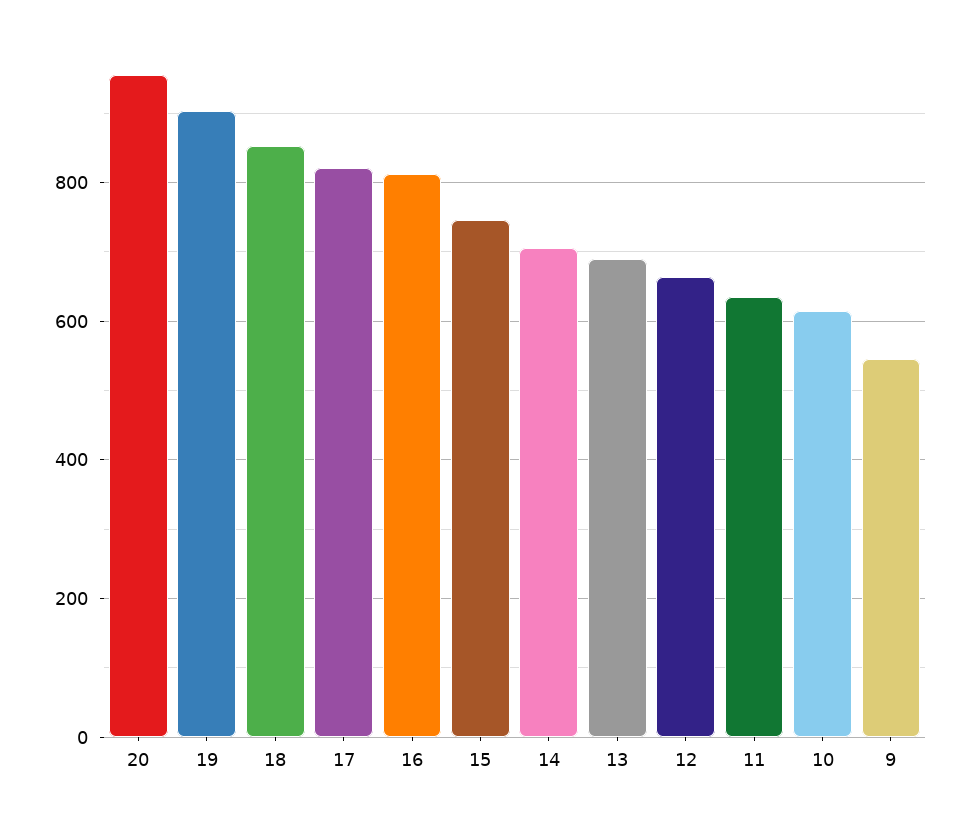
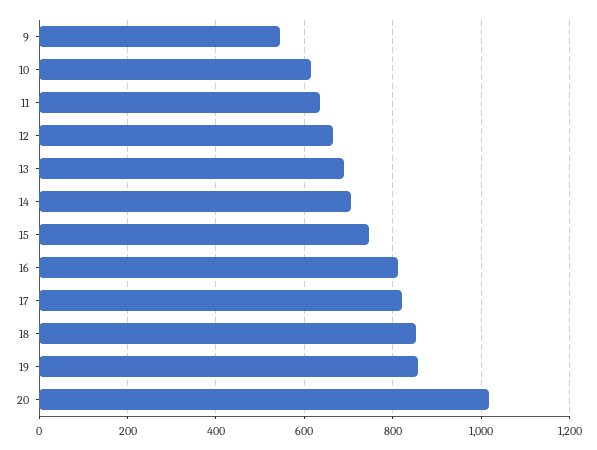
  {
-   "20": 960,
+   "20": 1020,
-   "19": 900,
+   "19": 860,
    "18": 860,
    "17": 820,
    "16": 820,
    "15": 740,
    "14": 700,
    "13": 700,
    "12": 660,
    "11": 640,
    "10": 620,
    "9": 540
  }

